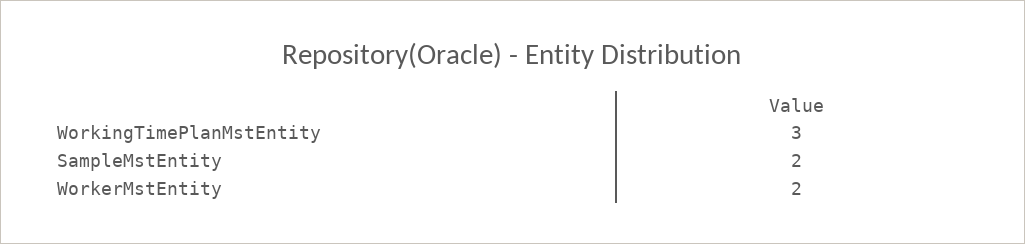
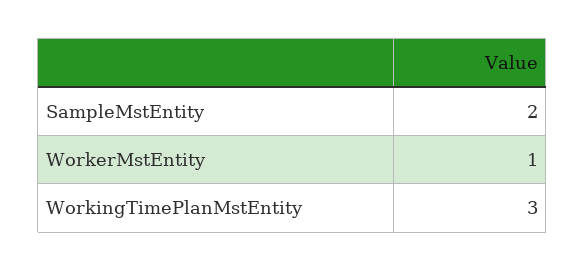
  {
    "WorkingTimePlanMstEntity": 3,
    "SampleMstEntity": 2,
-   "WorkerMstEntity": 2
+   "WorkerMstEntity": 1
  }

